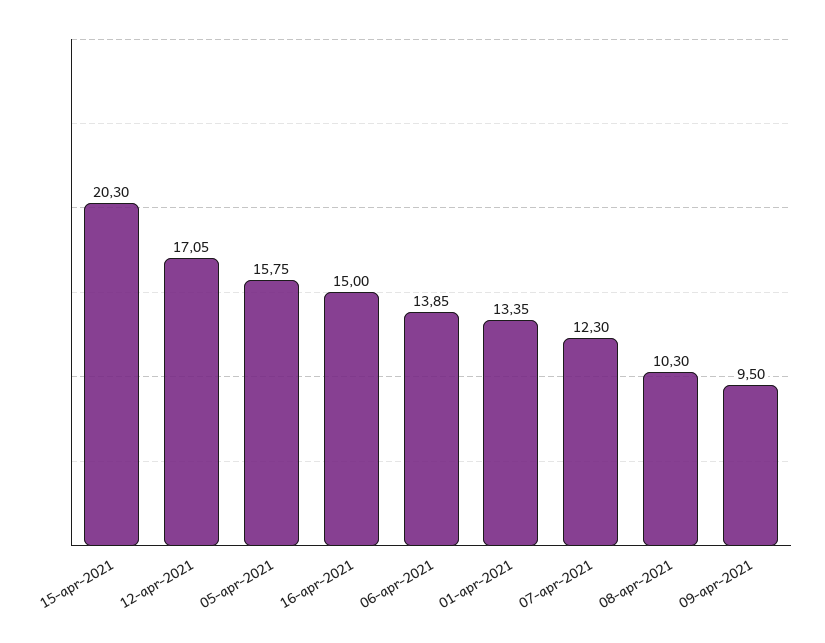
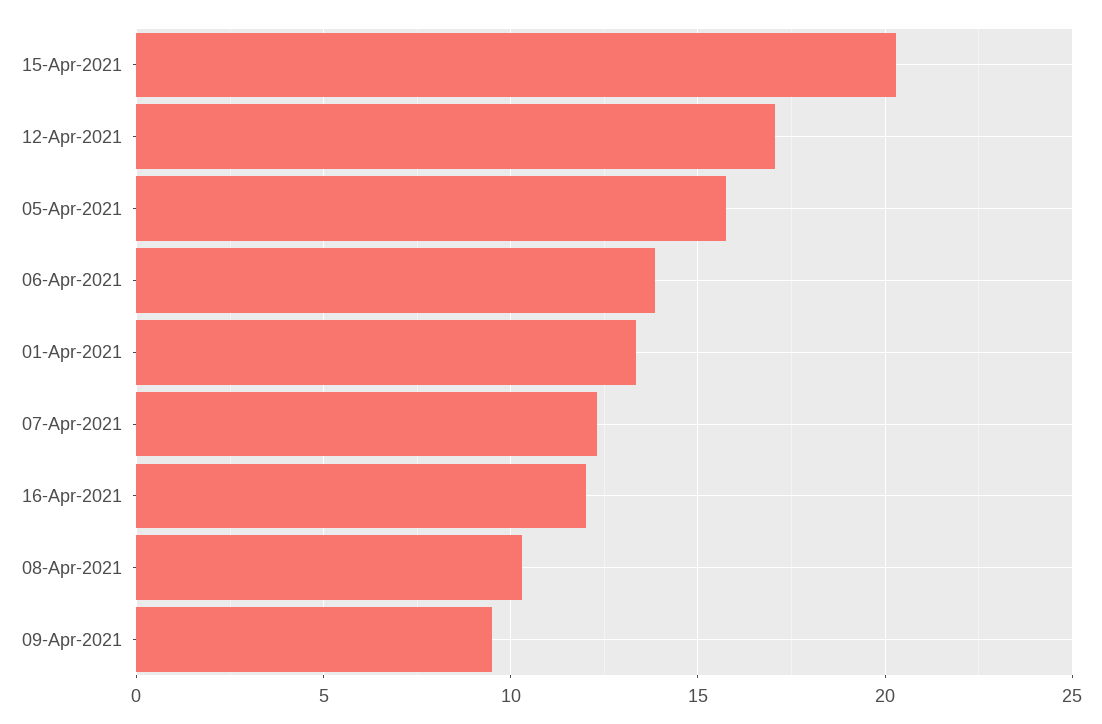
  {
    "15-apr-2021": 20.3,
    "12-apr-2021": 17.05,
    "05-apr-2021": 15.75,
-   "16-apr-2021": 15,
+   "16-apr-2021": 12,
    "06-apr-2021": 13.85,
    "01-apr-2021": 13.35,
    "07-apr-2021": 12.3,
    "08-apr-2021": 10.3,
    "09-apr-2021": 9.5
  }

